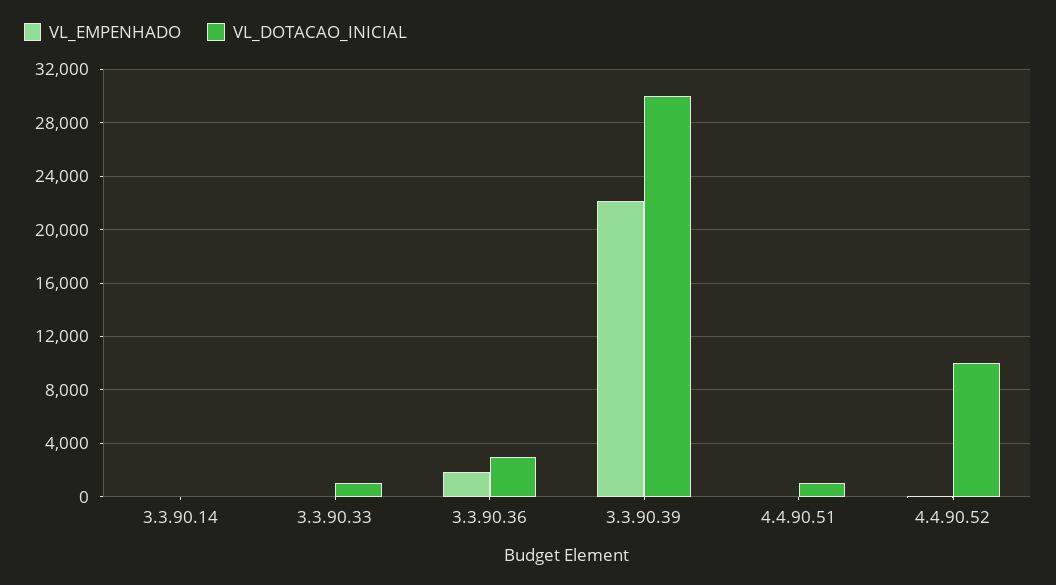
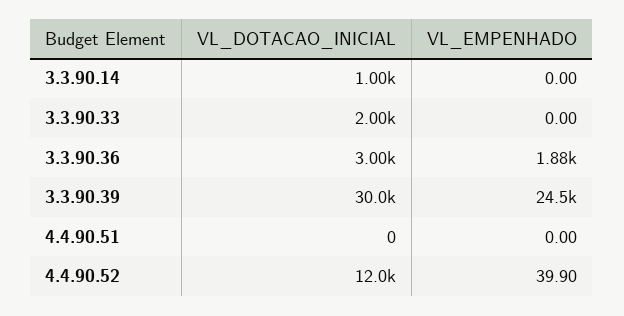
  {
    "VL_EMPENHADO": {
      "3.3.90.14": 0,
      "3.3.90.33": 0,
      "3.3.90.36": 1880,
-     "3.3.90.39": 22000,
+     "3.3.90.39": 24500,
      "4.4.90.51": 0,
      "4.4.90.52": 39.9
    },
    "VL_DOTACAO_INICIAL": {
-     "3.3.90.14": 0,
+     "3.3.90.14": 1000,
-     "3.3.90.33": 1000,
+     "3.3.90.33": 2000,
      "3.3.90.36": 3000,
      "3.3.90.39": 30000,
-     "4.4.90.51": 1000,
+     "4.4.90.51": 0,
-     "4.4.90.52": 10000
+     "4.4.90.52": 12000
    }
  }

